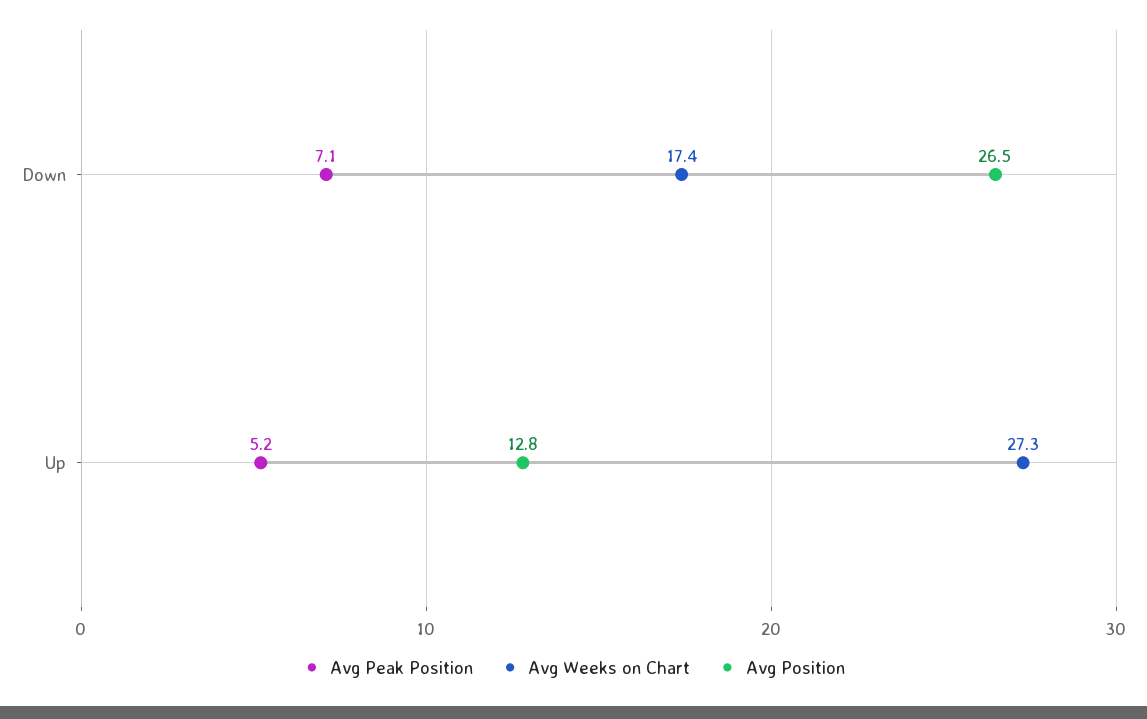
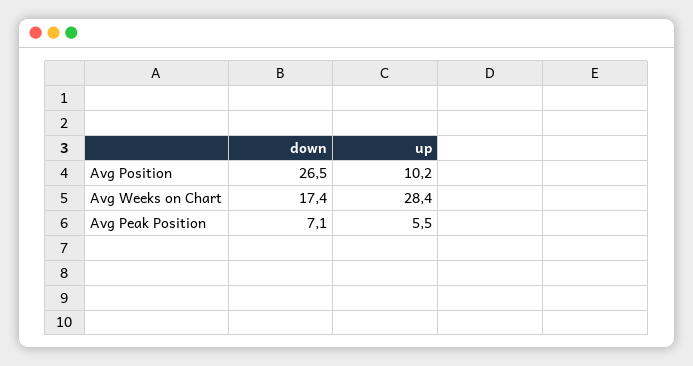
  {
    "Avg Peak Position": {
      "Down": 7.1,
-     "Up": 5.2
+     "Up": 5.5
    },
    "Avg Weeks on Chart": {
      "Down": 17.4,
-     "Up": 27.3
+     "Up": 28.4
    },
    "Avg Position": {
      "Down": 26.5,
-     "Up": 12.8
+     "Up": 10.2
    }
  }

